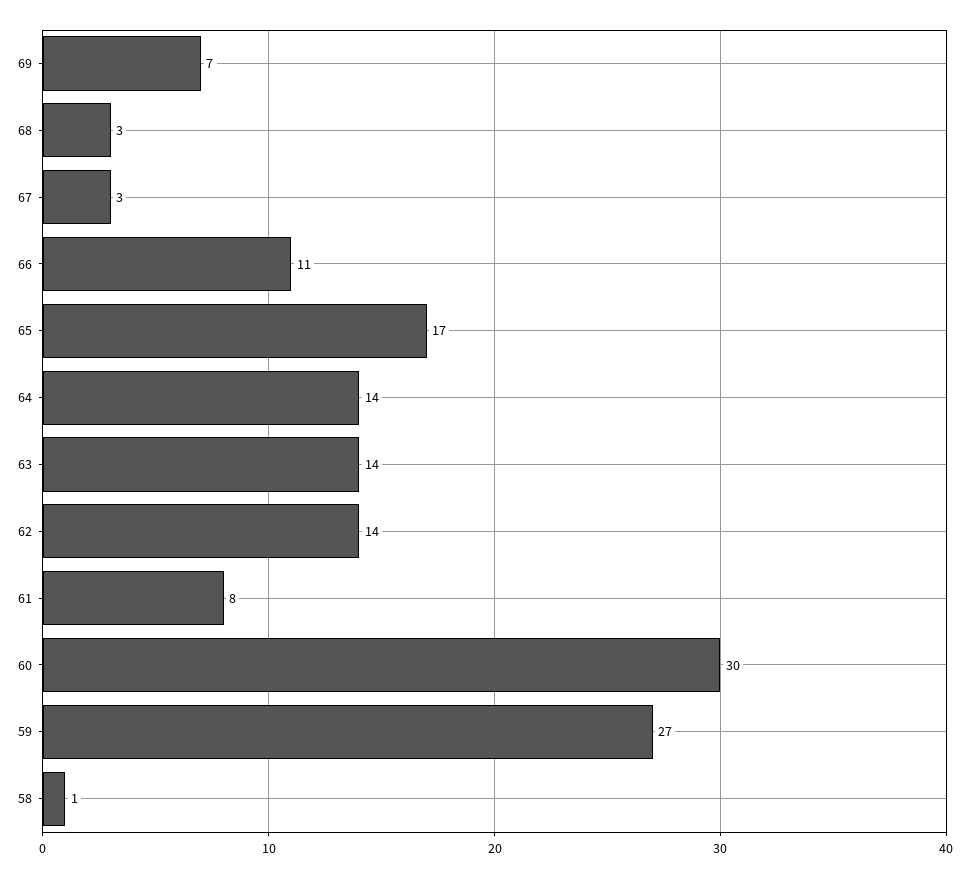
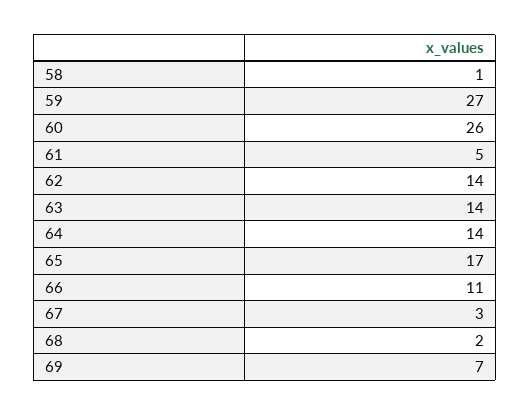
  {
    "69": 7,
-   "68": 3,
+   "68": 2,
    "67": 3,
    "66": 11,
    "65": 17,
    "64": 14,
    "63": 14,
    "62": 14,
-   "61": 8,
+   "61": 5,
-   "60": 30,
+   "60": 26,
    "59": 27,
    "58": 1
  }

